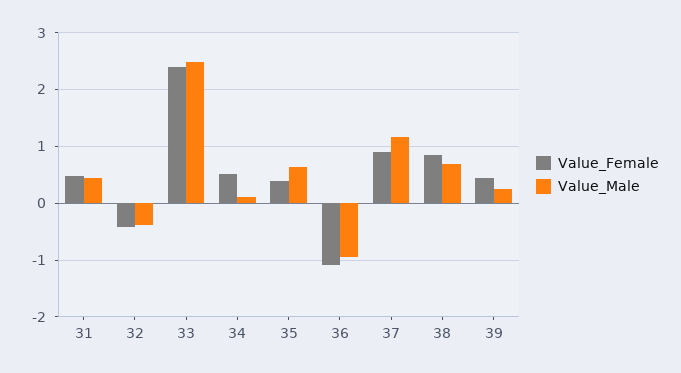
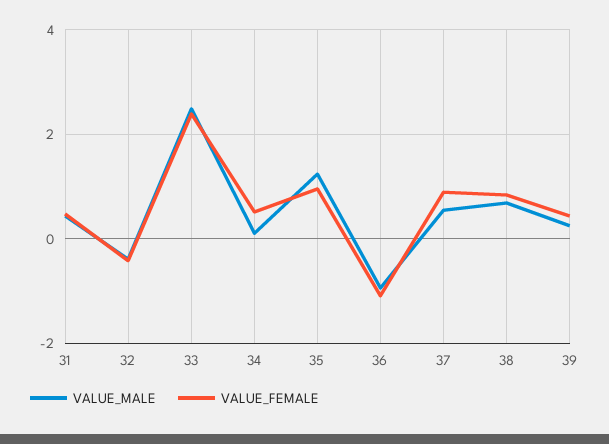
  {
    "Value_Female": {
      "31": 0.4,
      "32": -0.4,
      "33": 2.4,
      "34": 0.6,
-     "35": 0.4,
+     "35": 1,
      "36": -1,
      "37": 0.8,
      "38": 0.8,
      "39": 0.4
    },
    "Value_Male": {
      "31": 0.4,
      "32": -0.4,
      "33": 2.4,
      "34": 0.2,
-     "35": 0.6,
+     "35": 1.2,
      "36": -1,
-     "37": 1.2,
+     "37": 0.6,
      "38": 0.6,
      "39": 0.2
    }
  }

